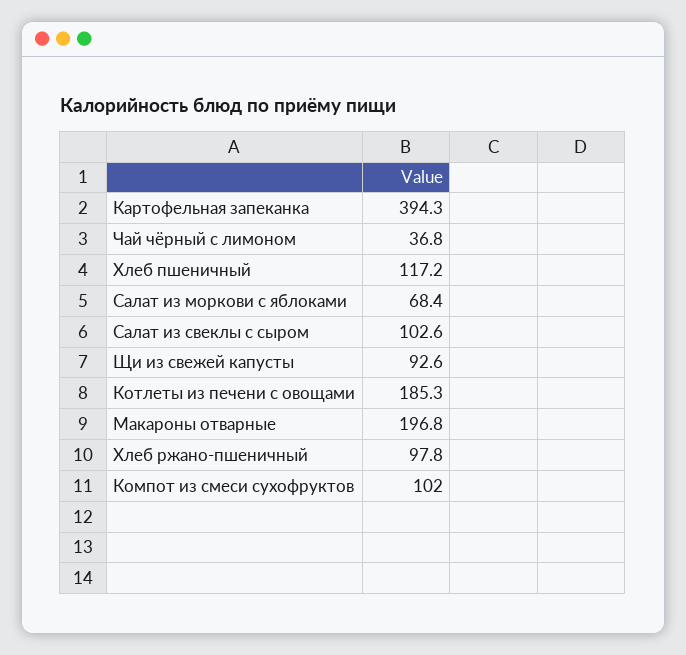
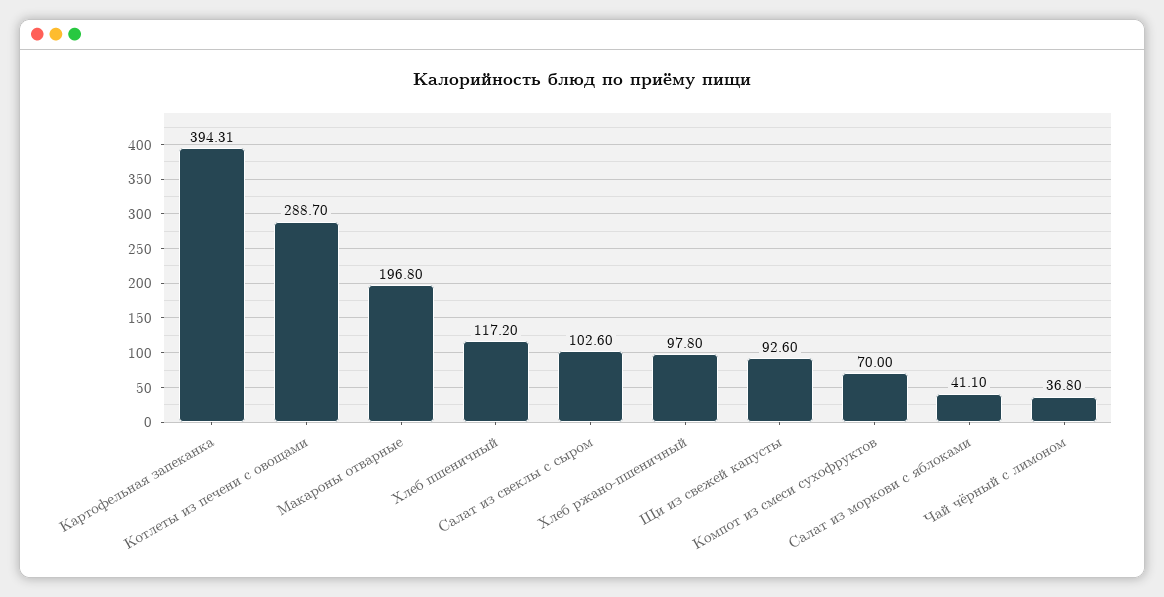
  {
    "Картофельная запеканка": 394.31,
    "Чай чёрный с лимоном": 36.8,
    "Хлеб пшеничный": 117.2,
-   "Салат из моркови с яблоками": 68.4,
+   "Салат из моркови с яблоками": 41.1,
    "Салат из свеклы с сыром": 102.6,
    "Щи из свежей капусты": 92.6,
-   "Котлеты из печени с овощами": 185.3,
+   "Котлеты из печени с овощами": 288.7,
    "Макароны отварные": 196.8,
    "Хлеб ржано-пшеничный": 97.8,
-   "Компот из смеси сухофруктов": 102
+   "Компот из смеси сухофруктов": 70
  }

